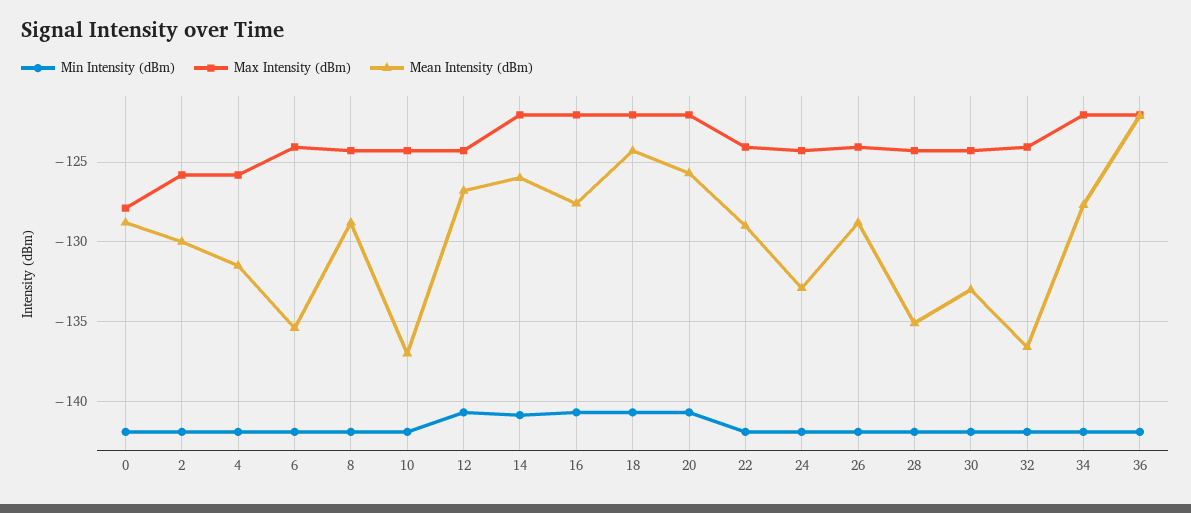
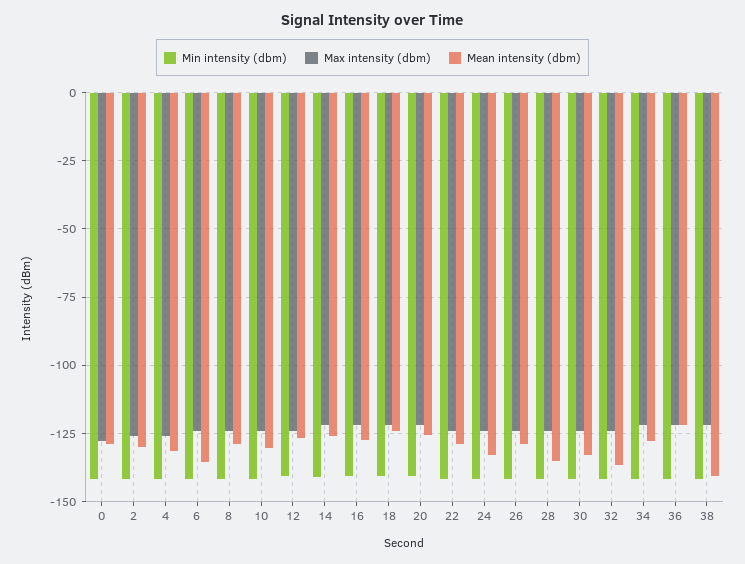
  {
    "Min Intensity (dBm)": {
      "0": -142,
      "2": -142,
      "4": -142,
      "6": -142,
      "8": -142,
      "10": -142,
      "12": -140.5,
      "14": -141,
      "16": -140.5,
      "18": -140.5,
      "20": -140.5,
      "22": -142,
      "24": -142,
      "26": -142,
      "28": -142,
      "30": -142,
      "32": -142,
      "34": -142,
-     "36": -142
+     "36": -142,
+     "38": -142.5
    },
    "Max Intensity (dBm)": {
      "0": -128,
      "2": -126,
      "4": -126,
      "6": -124,
      "8": -124.5,
      "10": -124.5,
      "12": -124.5,
      "14": -122,
      "16": -122,
      "18": -122,
      "20": -122,
      "22": -124,
      "24": -124.5,
      "26": -124,
      "28": -124.5,
      "30": -124.5,
      "32": -124,
      "34": -122,
-     "36": -122
+     "36": -122,
+     "38": -122.5
    },
    "Mean Intensity (dBm)": {
      "0": -129,
      "2": -130,
      "4": -131.5,
      "6": -135.5,
      "8": -129,
-     "10": -137,
+     "10": -130,
      "12": -127,
      "14": -126,
      "16": -127.5,
      "18": -124.5,
      "20": -125.5,
      "22": -129,
      "24": -133,
      "26": -129,
      "28": -135,
      "30": -133,
      "32": -136.5,
      "34": -127.5,
-     "36": -122
+     "36": -122,
+     "38": -140
    }
  }

